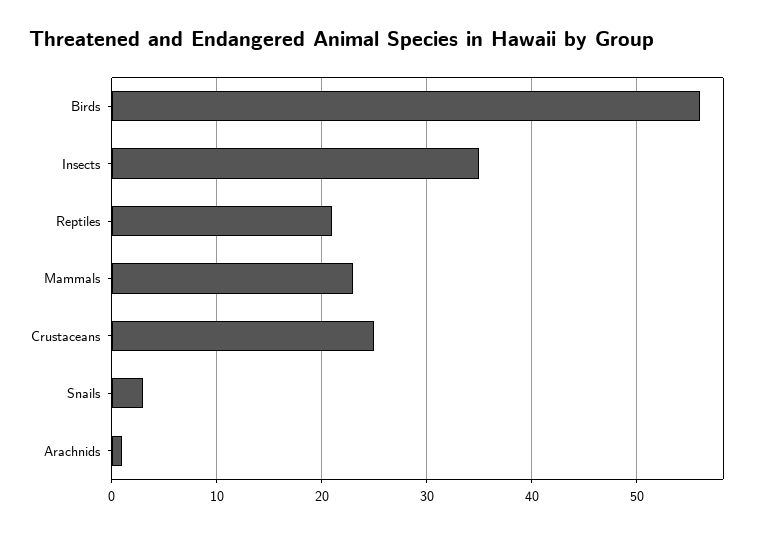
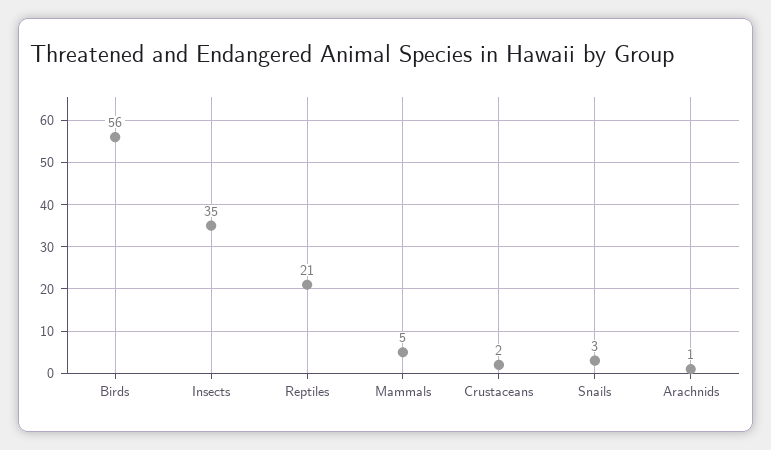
  {
    "Birds": 56,
    "Insects": 35,
    "Reptiles": 21,
-   "Mammals": 23,
+   "Mammals": 5,
-   "Crustaceans": 25,
+   "Crustaceans": 2,
    "Snails": 3,
    "Arachnids": 1
  }

